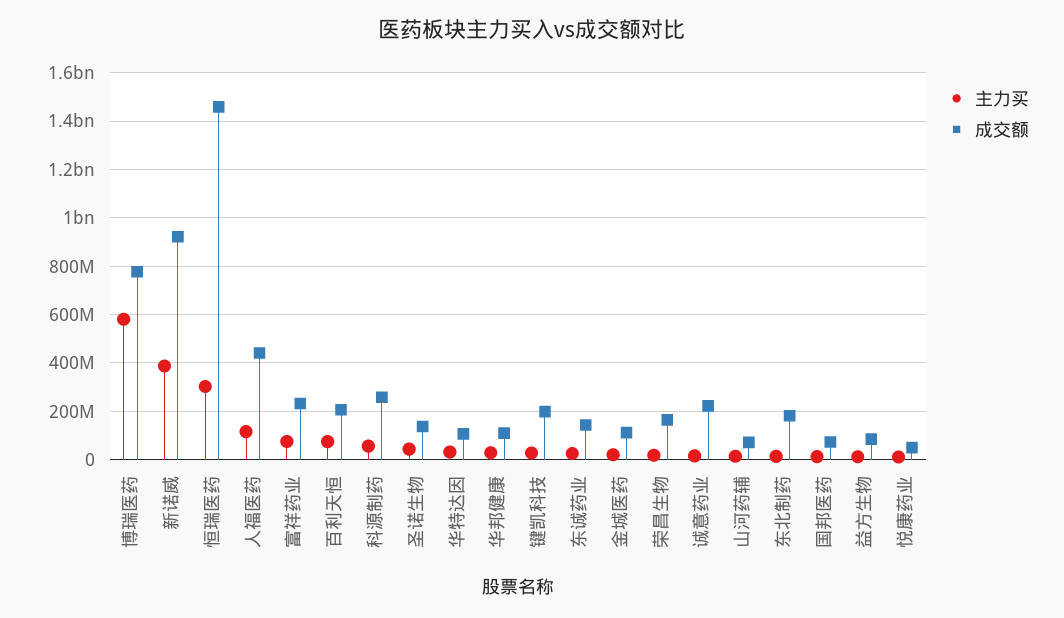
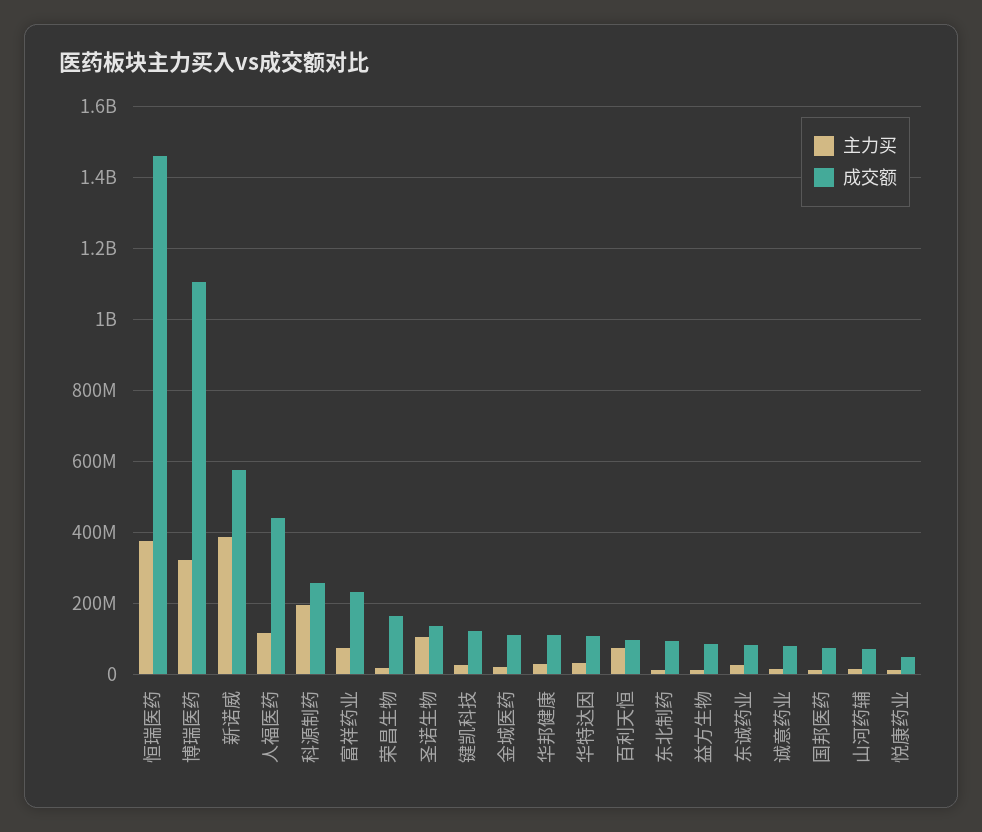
  {
    "主力买": {
-     "博瑞医药": 575000000,
+     "博瑞医药": 320000000,
      "新诺威": 380000000,
-     "恒瑞医药": 300000000,
+     "恒瑞医药": 380000000,
      "人福医药": 120000000,
      "富祥药业": 80000000,
      "百利天恒": 80000000,
-     "科源制药": 50000000,
+     "科源制药": 200000000,
-     "圣诺生物": 50000000,
+     "圣诺生物": 100000000,
      "华特达因": 40000000,
      "华邦健康": 20000000,
      "键凯科技": 20000000,
      "东诚药业": 20000000,
      "金城医药": 20000000,
      "荣昌生物": 20000000,
      "诚意药业": 20000000,
      "山河药辅": 20000000,
      "东北制药": 20000000,
      "国邦医药": 20000000,
      "益方生物": 20000000,
      "悦康药业": 20000000
    },
    "成交额": {
-     "博瑞医药": 775000000,
+     "博瑞医药": 1100000000,
-     "新诺威": 925000000,
+     "新诺威": 580000000,
      "恒瑞医药": 1460000000,
      "人福医药": 440000000,
      "富祥药业": 240000000,
-     "百利天恒": 200000000,
+     "百利天恒": 100000000,
      "科源制药": 260000000,
      "圣诺生物": 140000000,
      "华特达因": 100000000,
      "华邦健康": 100000000,
-     "键凯科技": 200000000,
+     "键凯科技": 120000000,
-     "东诚药业": 150000000,
+     "东诚药业": 80000000,
      "金城医药": 120000000,
      "荣昌生物": 160000000,
-     "诚意药业": 225000000,
+     "诚意药业": 80000000,
      "山河药辅": 80000000,
-     "东北制药": 175000000,
+     "东北制药": 100000000,
      "国邦医药": 80000000,
      "益方生物": 80000000,
      "悦康药业": 40000000
    }
  }

